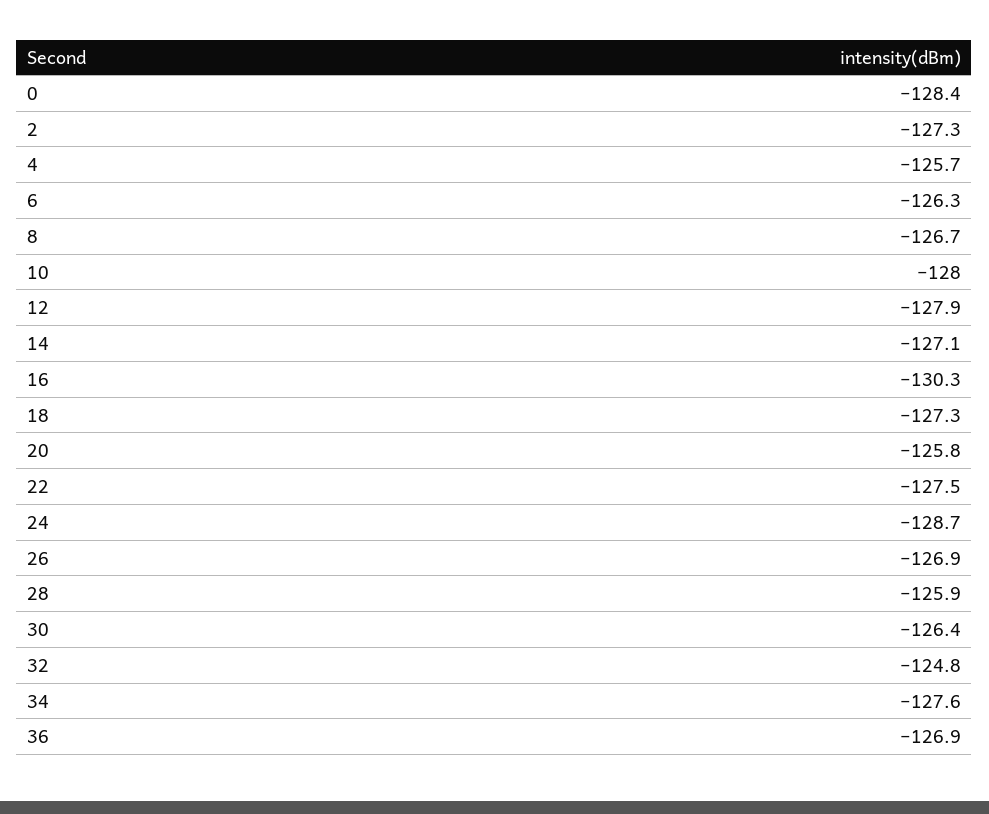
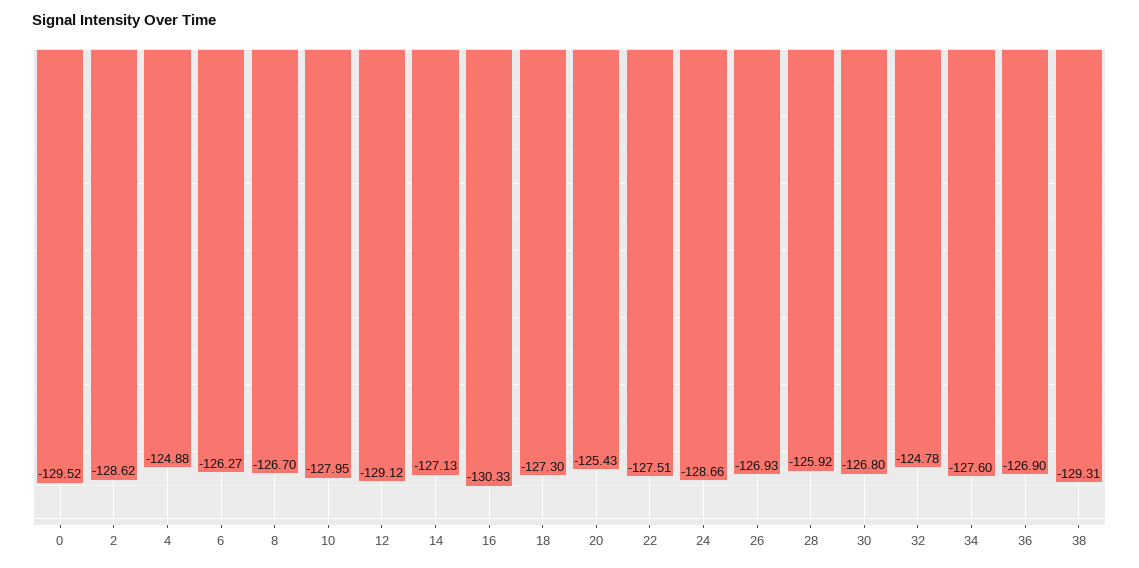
  {
-   "0": -128.4,
+   "0": -129.52,
-   "2": -127.3,
+   "2": -128.62,
-   "4": -125.7,
+   "4": -124.88,
    "6": -126.27,
    "8": -126.7,
    "10": -127.95,
-   "12": -127.9,
+   "12": -129.12,
    "14": -127.13,
    "16": -130.33,
    "18": -127.3,
-   "20": -125.8,
+   "20": -125.43,
    "22": -127.51,
    "24": -128.66,
    "26": -126.93,
    "28": -125.92,
-   "30": -126.4,
+   "30": -126.8,
    "32": -124.78,
    "34": -127.6,
-   "36": -126.9
+   "36": -126.9,
+   "38": -129.31
  }

